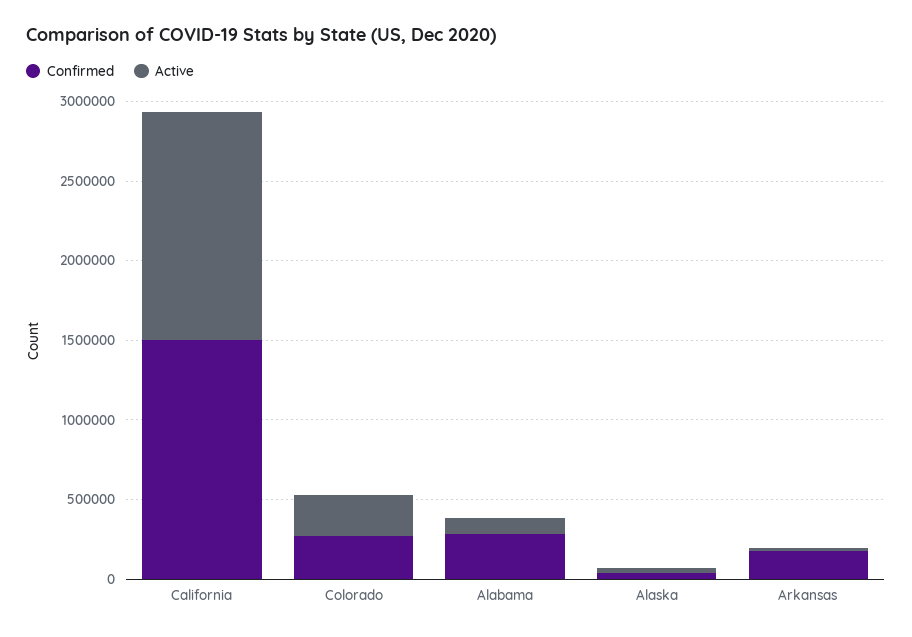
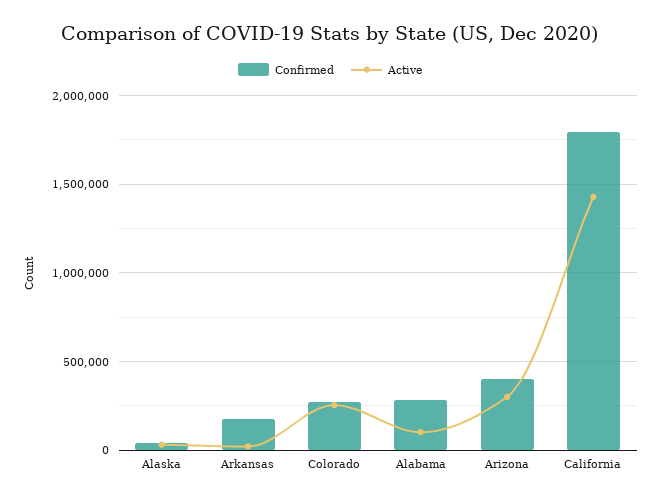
  {
    "Confirmed": {
-     "California": 1500000,
+     "California": 1800000,
      "Colorado": 250000,
      "Alabama": 300000,
      "Alaska": 50000,
-     "Arkansas": 200000
+     "Arkansas": 200000,
+     "Arizona": 400000
    },
    "Active": {
      "California": 1450000,
      "Colorado": 250000,
      "Alabama": 100000,
      "Alaska": 50000,
-     "Arkansas": 0
+     "Arkansas": 0,
+     "Arizona": 300000
    }
  }

